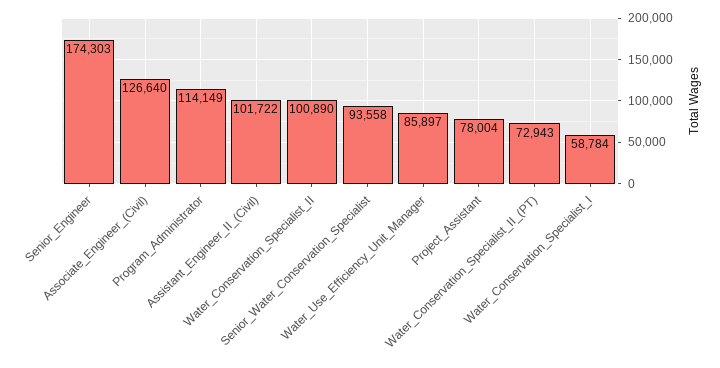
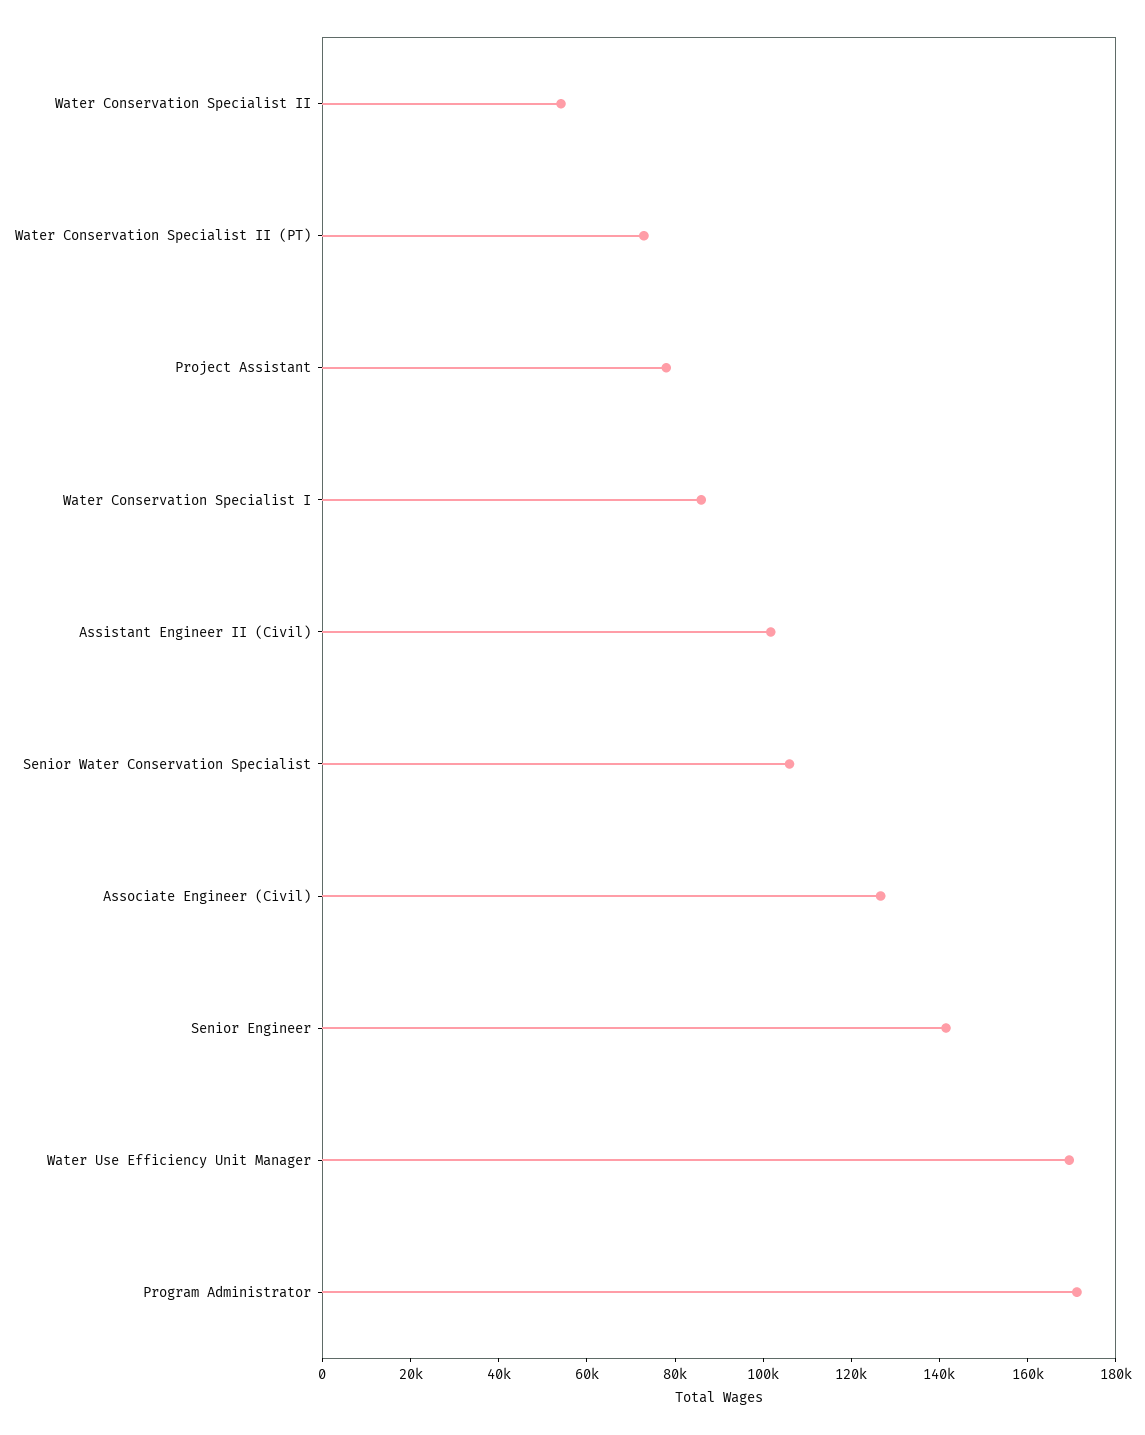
  {
-   "Senior_Engineer": 174303,
+   "Senior_Engineer": 140000,
    "Associate_Engineer_(Civil)": 126640,
-   "Program_Administrator": 114149,
+   "Program_Administrator": 170000,
    "Assistant_Engineer_II_(Civil)": 101722,
-   "Water_Conservation_Specialist_II": 100890,
+   "Water_Conservation_Specialist_II": 55000,
-   "Senior_Water_Conservation_Specialist": 93558,
+   "Senior_Water_Conservation_Specialist": 105000,
-   "Water_Use_Efficiency_Unit_Manager": 85897,
+   "Water_Use_Efficiency_Unit_Manager": 170000,
    "Project_Assistant": 78004,
    "Water_Conservation_Specialist_II_(PT)": 72943,
-   "Water_Conservation_Specialist_I": 58784
+   "Water_Conservation_Specialist_I": 85000
  }

